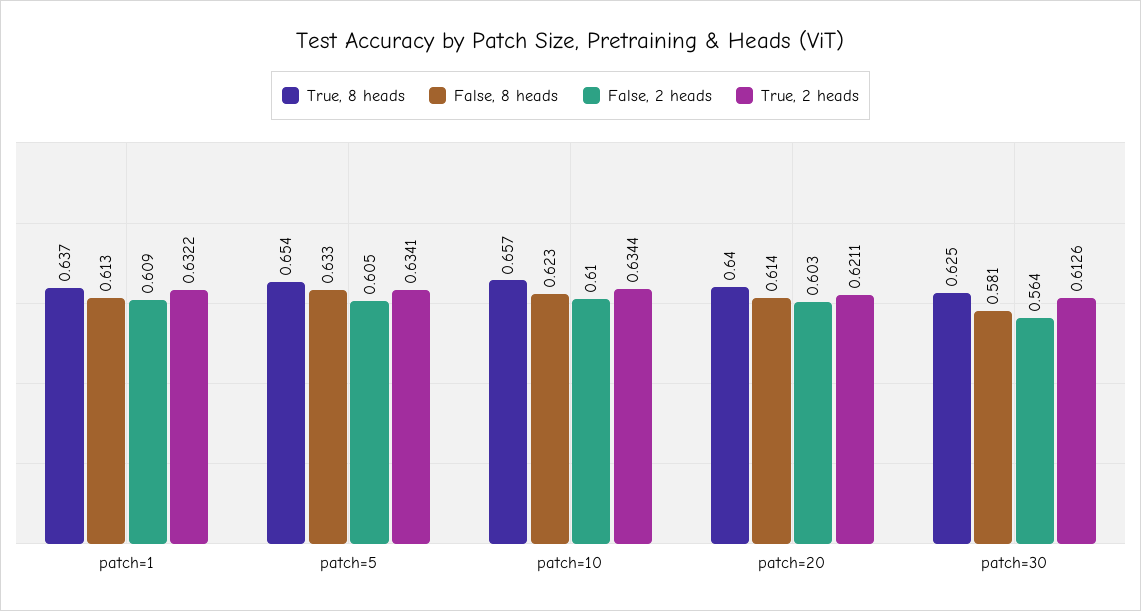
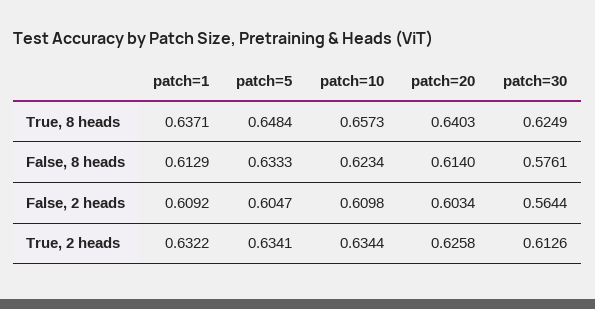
  {
    "True, 8 heads": {
      "patch=1": 0.6371,
-     "patch=5": 0.654,
+     "patch=5": 0.6484,
      "patch=10": 0.6573,
      "patch=20": 0.6403,
      "patch=30": 0.6249
    },
    "False, 8 heads": {
      "patch=1": 0.6129,
      "patch=5": 0.6333,
      "patch=10": 0.6234,
      "patch=20": 0.614,
-     "patch=30": 0.581
+     "patch=30": 0.5761
    },
    "False, 2 heads": {
      "patch=1": 0.6092,
      "patch=5": 0.6047,
      "patch=10": 0.6098,
      "patch=20": 0.6034,
      "patch=30": 0.5644
    },
    "True, 2 heads": {
      "patch=1": 0.6322,
      "patch=5": 0.6341,
      "patch=10": 0.6344,
-     "patch=20": 0.6211,
+     "patch=20": 0.6258,
      "patch=30": 0.6126
    }
  }

